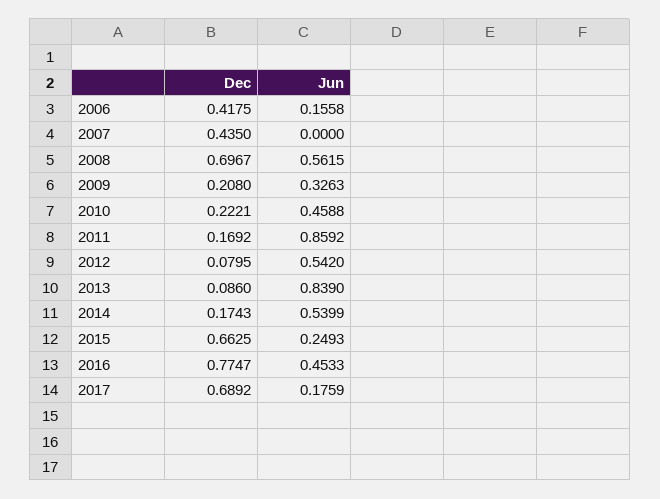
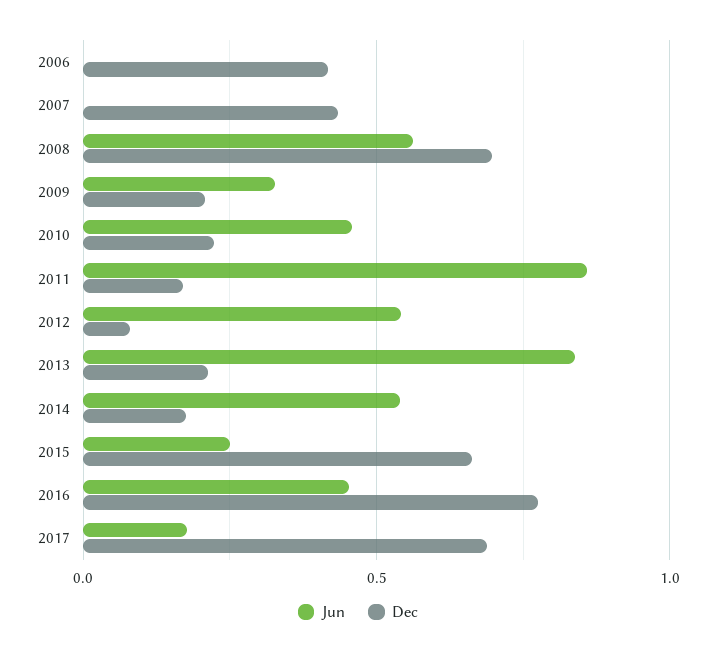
  {
    "Dec": {
      "2006": 0.4175,
      "2007": 0.435,
      "2008": 0.6967,
      "2009": 0.208,
      "2010": 0.2221,
      "2011": 0.1692,
      "2012": 0.0795,
-     "2013": 0.086,
+     "2013": 0.2,
      "2014": 0.1743,
      "2015": 0.6625,
      "2016": 0.7747,
      "2017": 0.6892
    },
    "Jun": {
-     "2006": 0.1558,
+     "2006": 0,
      "2007": 0,
      "2008": 0.5615,
      "2009": 0.3263,
      "2010": 0.4588,
      "2011": 0.8592,
      "2012": 0.542,
      "2013": 0.839,
      "2014": 0.5399,
      "2015": 0.2493,
      "2016": 0.4533,
      "2017": 0.1759
    }
  }

